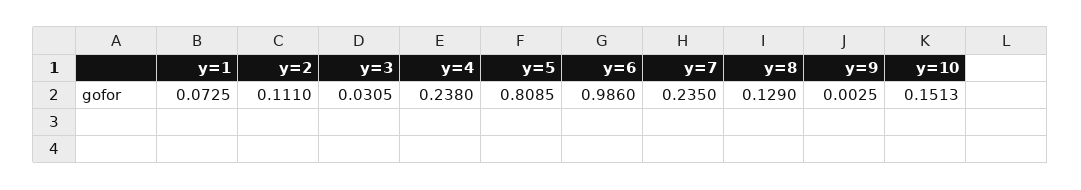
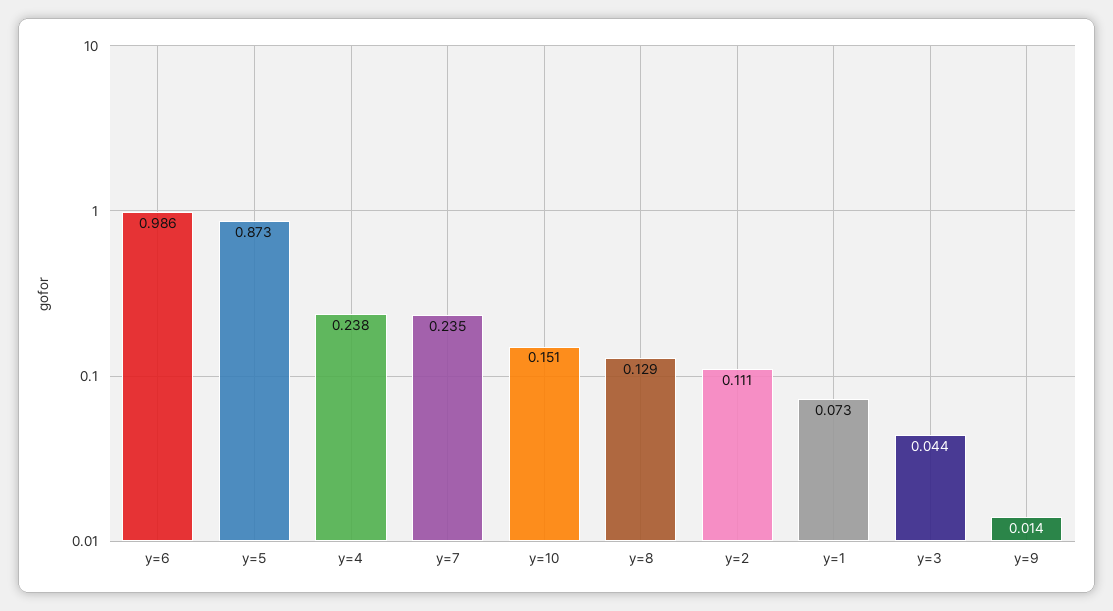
  {
    "y=1": 0.0725,
    "y=2": 0.111,
-   "y=3": 0.0305,
+   "y=3": 0.044,
    "y=4": 0.238,
-   "y=5": 0.8085,
+   "y=5": 0.873,
    "y=6": 0.986,
    "y=7": 0.235,
    "y=8": 0.129,
-   "y=9": 0.0025,
+   "y=9": 0.014,
    "y=10": 0.1513
  }

